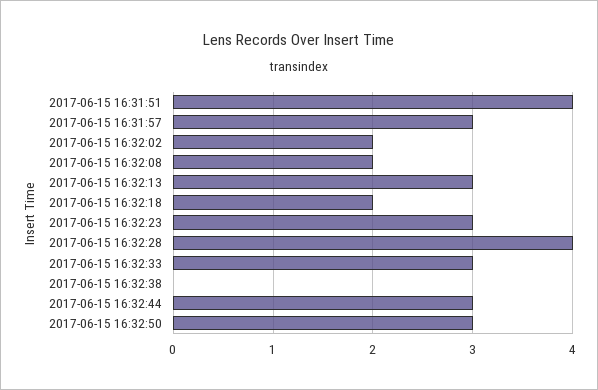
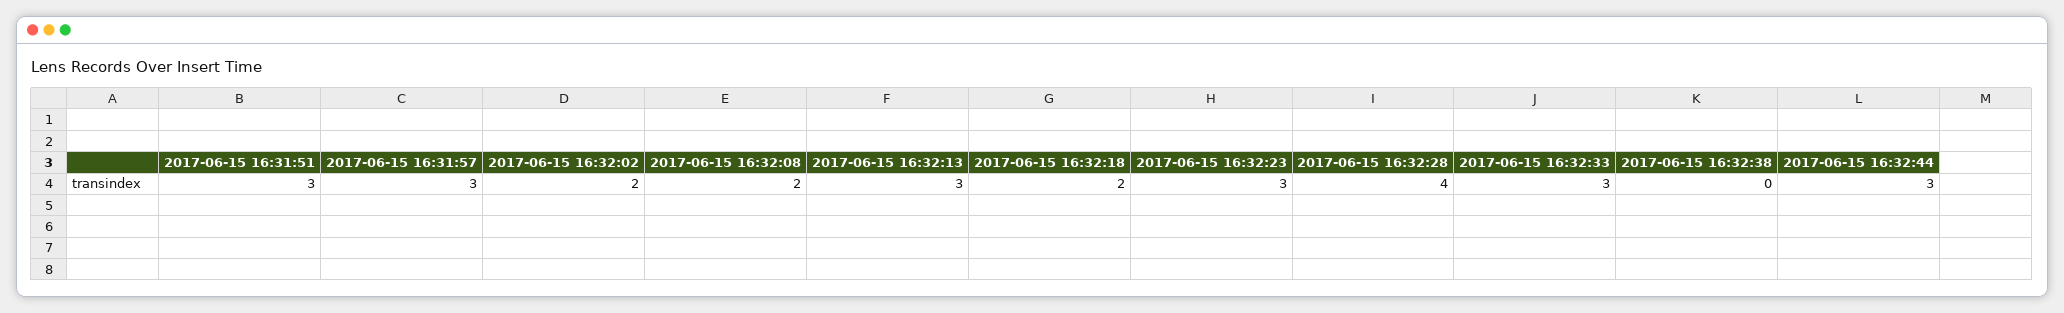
  {
-   "2017-06-15 16:31:51": 4,
+   "2017-06-15 16:31:51": 3,
    "2017-06-15 16:31:57": 3,
    "2017-06-15 16:32:02": 2,
    "2017-06-15 16:32:08": 2,
    "2017-06-15 16:32:13": 3,
    "2017-06-15 16:32:18": 2,
    "2017-06-15 16:32:23": 3,
    "2017-06-15 16:32:28": 4,
    "2017-06-15 16:32:33": 3,
    "2017-06-15 16:32:38": 0,
-   "2017-06-15 16:32:44": 3,
+   "2017-06-15 16:32:44": 3
-   "2017-06-15 16:32:50": 3
  }

